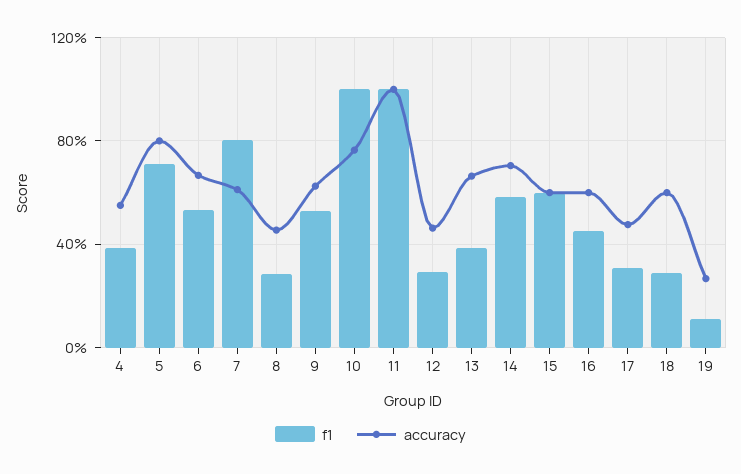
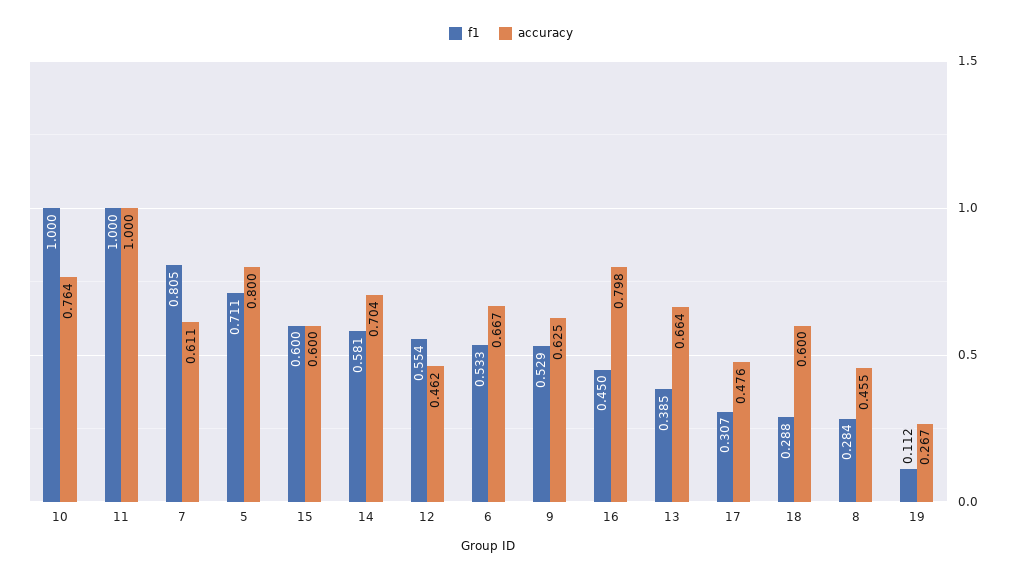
  {
    "f1": {
-     "4": 0.4,
      "5": 0.711,
      "6": 0.533,
      "7": 0.805,
      "8": 0.284,
      "9": 0.529,
      "10": 1,
      "11": 1,
-     "12": 0.3,
+     "12": 0.554,
      "13": 0.385,
      "14": 0.581,
      "15": 0.6,
      "16": 0.45,
      "17": 0.307,
      "18": 0.288,
      "19": 0.112
    },
    "accuracy": {
-     "4": 0.55,
      "5": 0.8,
      "6": 0.667,
      "7": 0.611,
      "8": 0.455,
      "9": 0.625,
      "10": 0.764,
      "11": 1,
      "12": 0.462,
      "13": 0.664,
      "14": 0.704,
      "15": 0.6,
-     "16": 0.6,
+     "16": 0.798,
      "17": 0.476,
      "18": 0.6,
      "19": 0.267
    }
  }

